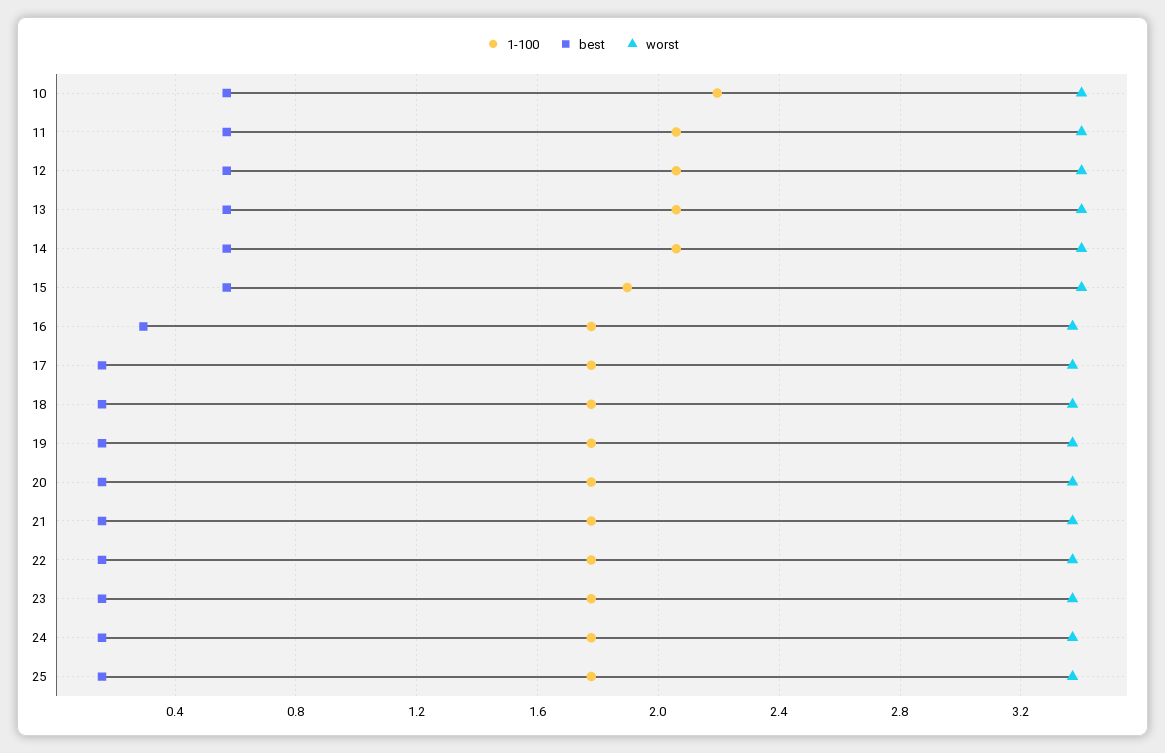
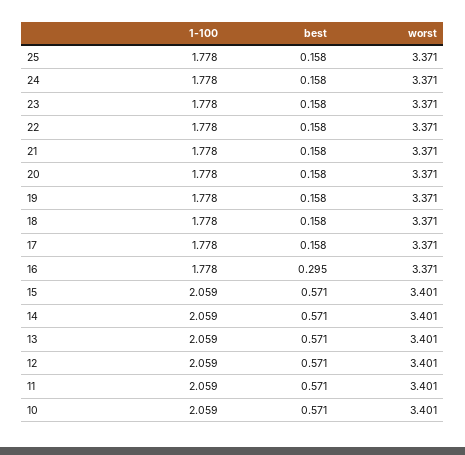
  {
    "1-100": {
-     "10": 2.2,
+     "10": 2.059,
      "11": 2.059,
      "12": 2.059,
      "13": 2.059,
      "14": 2.059,
-     "15": 1.9,
+     "15": 2.059,
      "16": 1.778,
      "17": 1.778,
      "18": 1.778,
      "19": 1.778,
      "20": 1.778,
      "21": 1.778,
      "22": 1.778,
      "23": 1.778,
      "24": 1.778,
      "25": 1.778
    },
    "best": {
      "10": 0.571,
      "11": 0.571,
      "12": 0.571,
      "13": 0.571,
      "14": 0.571,
      "15": 0.571,
      "16": 0.295,
      "17": 0.158,
      "18": 0.158,
      "19": 0.158,
      "20": 0.158,
      "21": 0.158,
      "22": 0.158,
      "23": 0.158,
      "24": 0.158,
      "25": 0.158
    },
    "worst": {
      "10": 3.401,
      "11": 3.401,
      "12": 3.401,
      "13": 3.401,
      "14": 3.401,
      "15": 3.401,
      "16": 3.371,
      "17": 3.371,
      "18": 3.371,
      "19": 3.371,
      "20": 3.371,
      "21": 3.371,
      "22": 3.371,
      "23": 3.371,
      "24": 3.371,
      "25": 3.371
    }
  }

